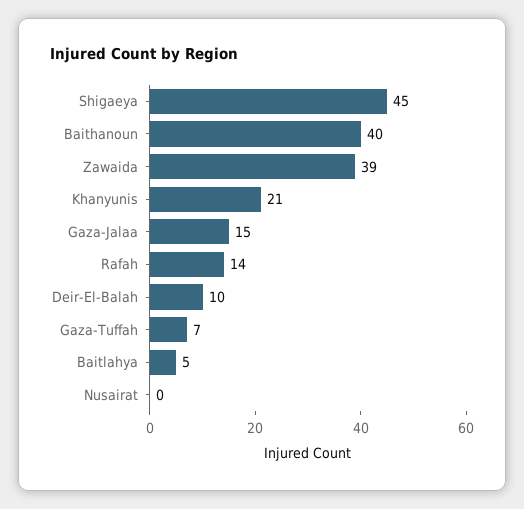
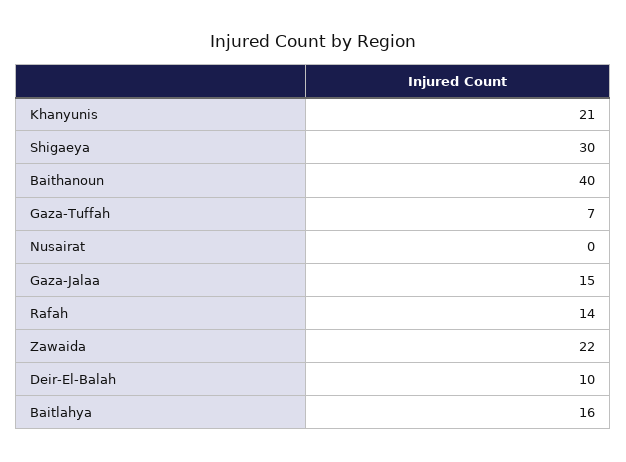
  {
-   "Shigaeya": 45,
+   "Shigaeya": 30,
    "Baithanoun": 40,
-   "Zawaida": 39,
+   "Zawaida": 22,
    "Khanyunis": 21,
    "Gaza-Jalaa": 15,
    "Rafah": 14,
    "Deir-El-Balah": 10,
    "Gaza-Tuffah": 7,
-   "Baitlahya": 5,
+   "Baitlahya": 16,
    "Nusairat": 0
  }

